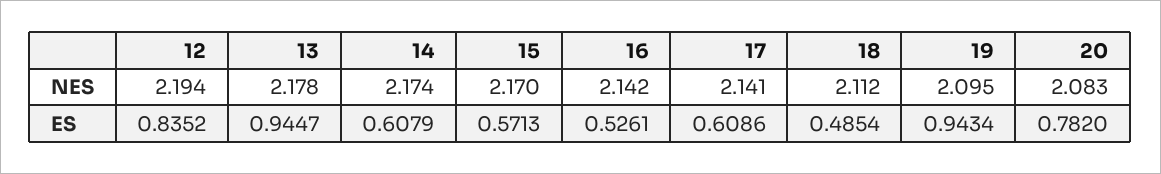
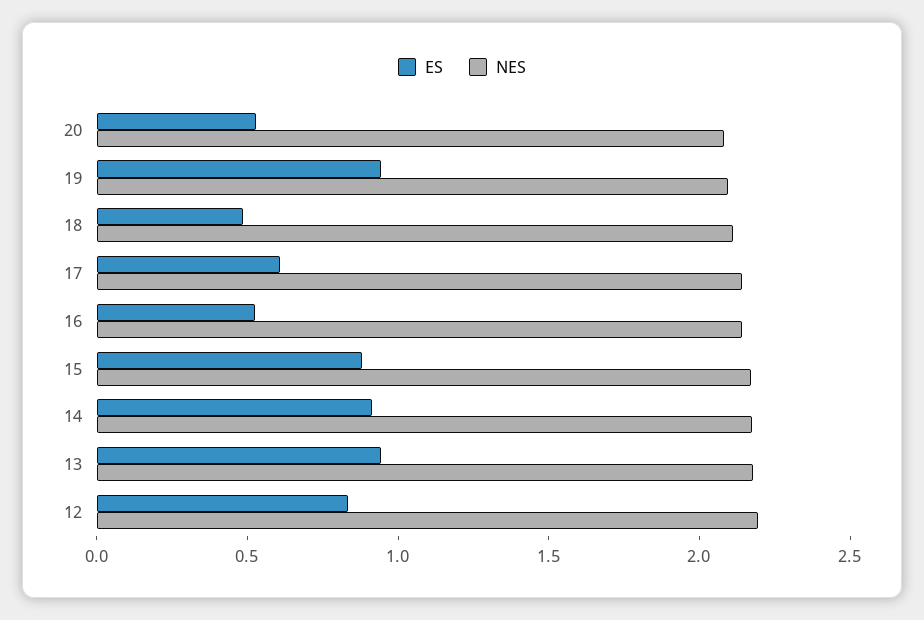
  {
    "NES": {
      "12": 2.194,
      "13": 2.178,
      "14": 2.174,
      "15": 2.17,
      "16": 2.142,
      "17": 2.141,
      "18": 2.112,
      "19": 2.095,
      "20": 2.083
    },
    "ES": {
      "12": 0.8352,
      "13": 0.9447,
-     "14": 0.6079,
+     "14": 0.9,
-     "15": 0.5713,
+     "15": 0.9,
      "16": 0.5261,
      "17": 0.6086,
      "18": 0.4854,
      "19": 0.9434,
-     "20": 0.782
+     "20": 0.5
    }
  }

